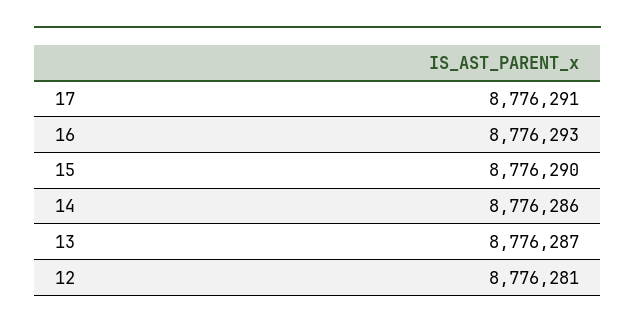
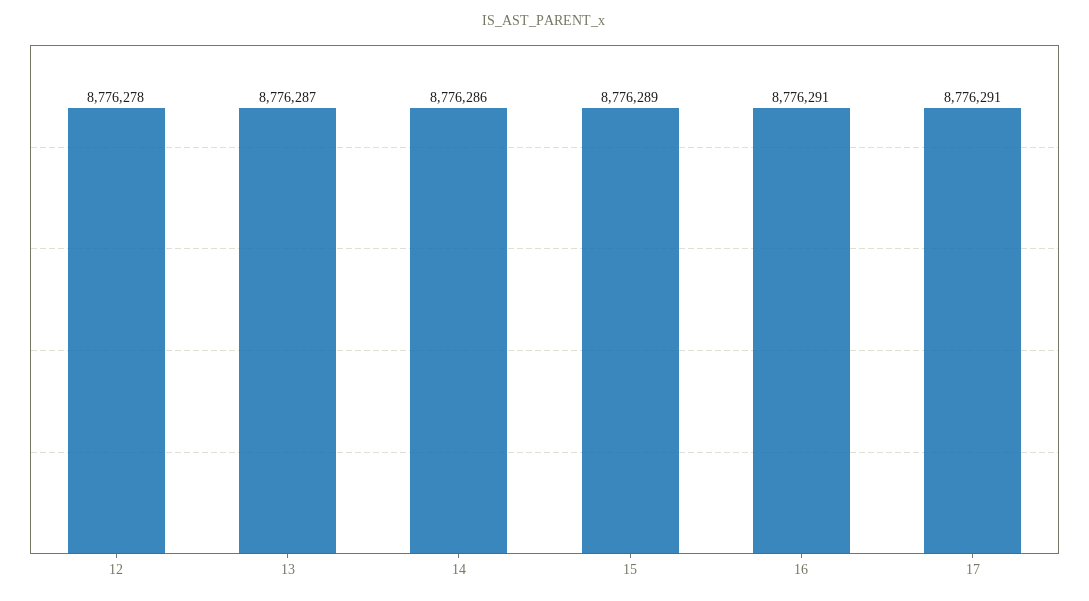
  {
    "17": 8776291,
-   "16": 8776293,
+   "16": 8776291,
-   "15": 8776290,
+   "15": 8776289,
    "14": 8776286,
    "13": 8776287,
-   "12": 8776281
+   "12": 8776278
  }

